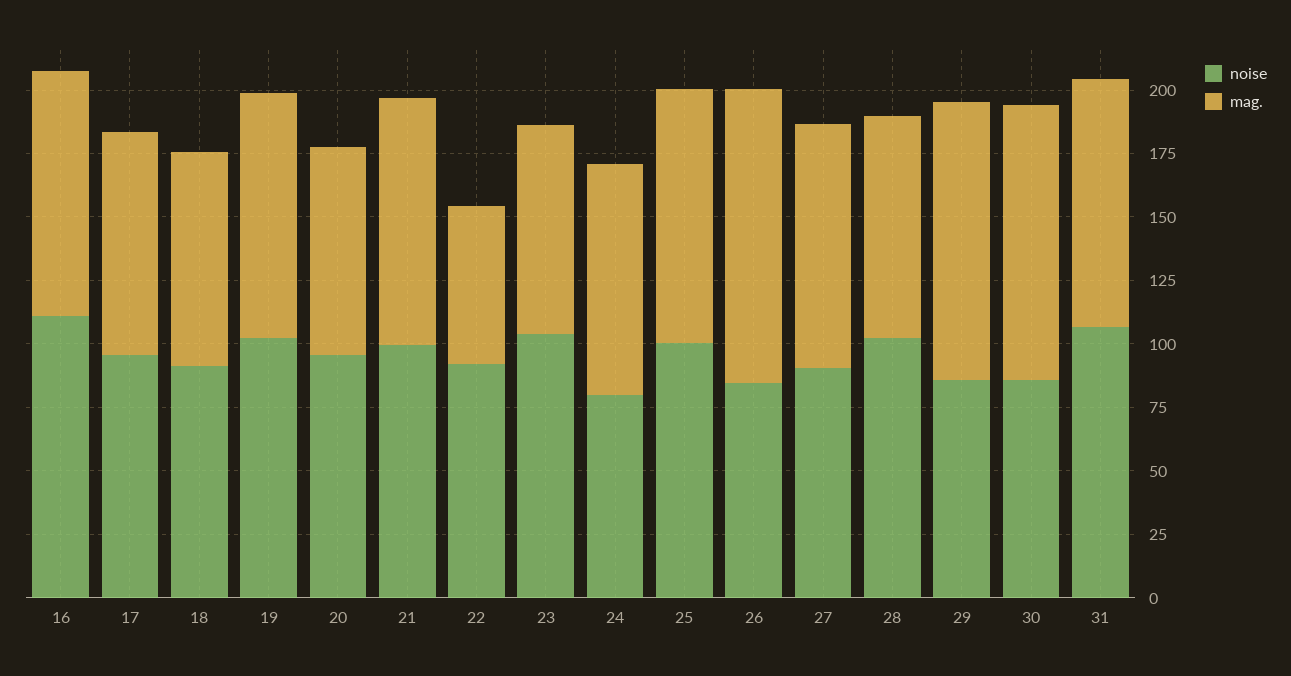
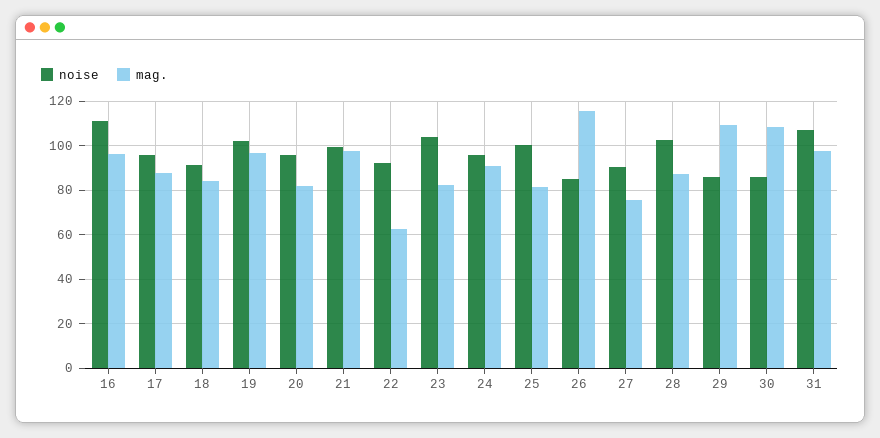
  {
    "noise": {
      "16": 110,
      "17": 95,
      "18": 90,
      "19": 100,
      "20": 95,
      "21": 100,
      "22": 90,
      "23": 105,
-     "24": 80,
+     "24": 95,
      "25": 100,
      "26": 85,
      "27": 90,
      "28": 100,
      "29": 85,
      "30": 85,
      "31": 105
    },
    "mag.": {
      "16": 95,
      "17": 90,
      "18": 85,
      "19": 95,
      "20": 80,
      "21": 95,
      "22": 65,
      "23": 80,
      "24": 90,
-     "25": 100,
+     "25": 80,
      "26": 115,
-     "27": 95,
+     "27": 75,
      "28": 85,
      "29": 110,
      "30": 110,
      "31": 100
    }
  }

